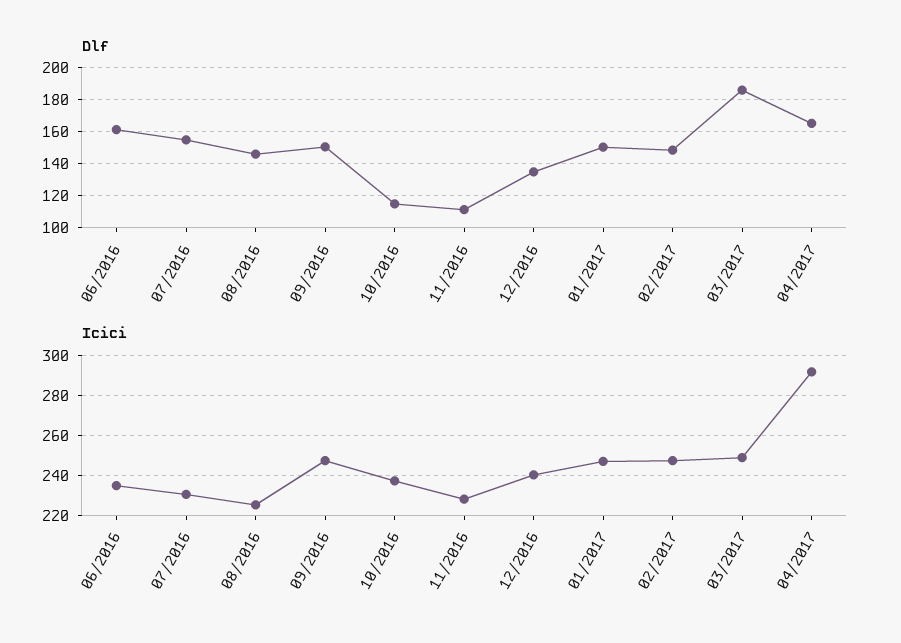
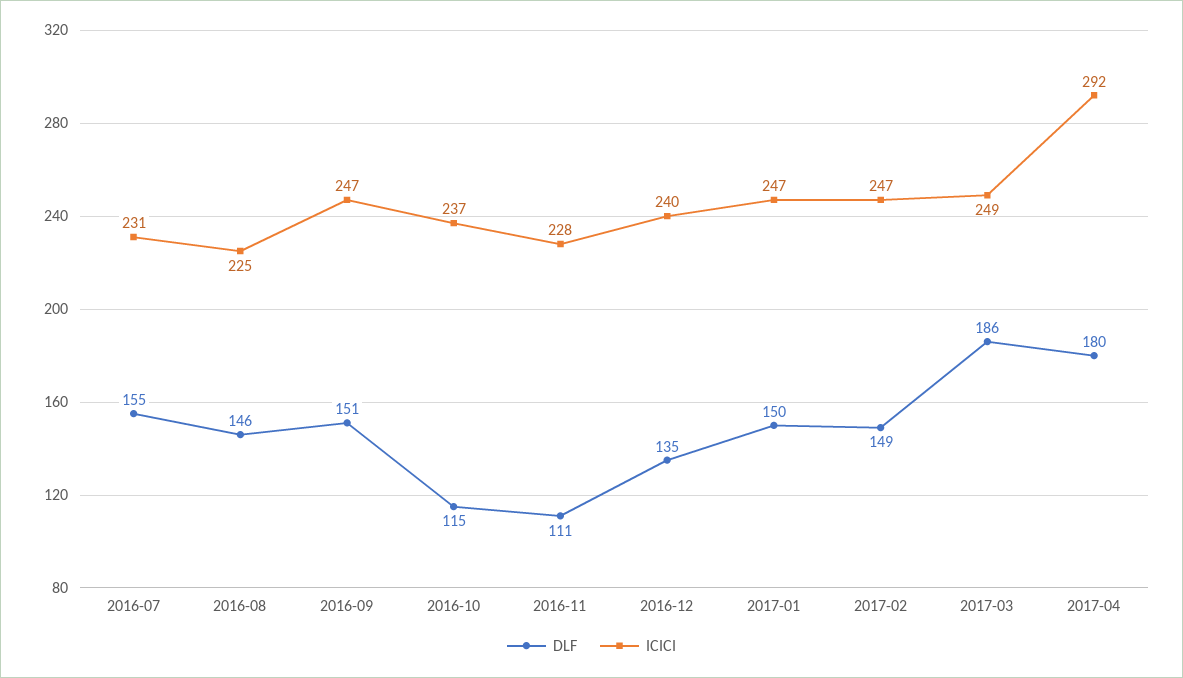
  {
    "Dlf": {
-     "06/2016": 160,
      "07/2016": 155,
      "08/2016": 146,
      "09/2016": 151,
      "10/2016": 115,
      "11/2016": 111,
      "12/2016": 135,
      "01/2017": 150,
      "02/2017": 149,
      "03/2017": 186,
-     "04/2017": 165
+     "04/2017": 180
    },
    "Icici": {
-     "06/2016": 235,
      "07/2016": 231,
      "08/2016": 225,
      "09/2016": 247,
      "10/2016": 237,
      "11/2016": 228,
      "12/2016": 240,
      "01/2017": 247,
      "02/2017": 247,
      "03/2017": 249,
      "04/2017": 292
    }
  }

